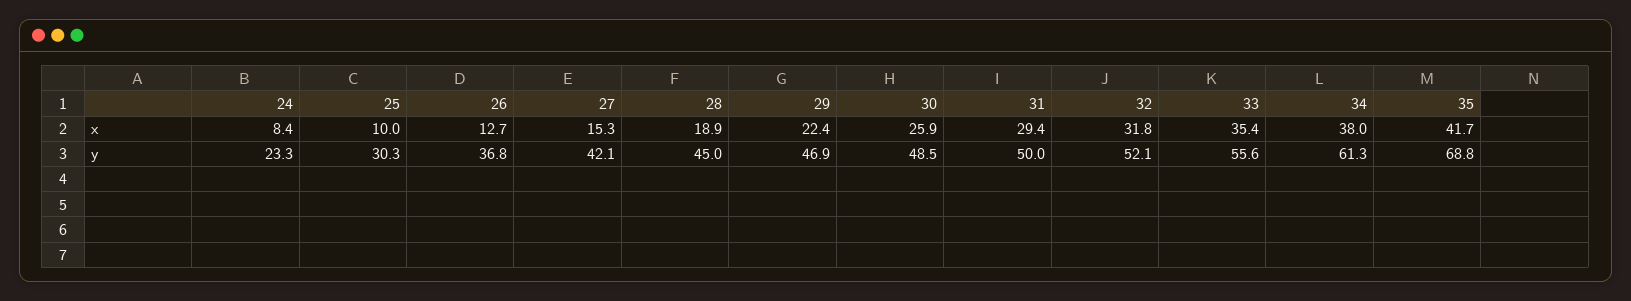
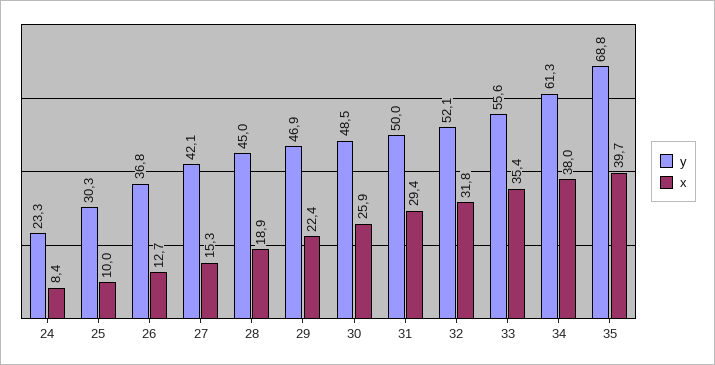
  {
    "x": {
      "24": 8.4,
      "25": 10,
      "26": 12.7,
      "27": 15.3,
      "28": 18.9,
      "29": 22.4,
      "30": 25.9,
      "31": 29.4,
      "32": 31.8,
      "33": 35.4,
      "34": 38,
-     "35": 41.7
+     "35": 39.7
    },
    "y": {
      "24": 23.3,
      "25": 30.3,
      "26": 36.8,
      "27": 42.1,
      "28": 45,
      "29": 46.9,
      "30": 48.5,
      "31": 50,
      "32": 52.1,
      "33": 55.6,
      "34": 61.3,
      "35": 68.8
    }
  }

